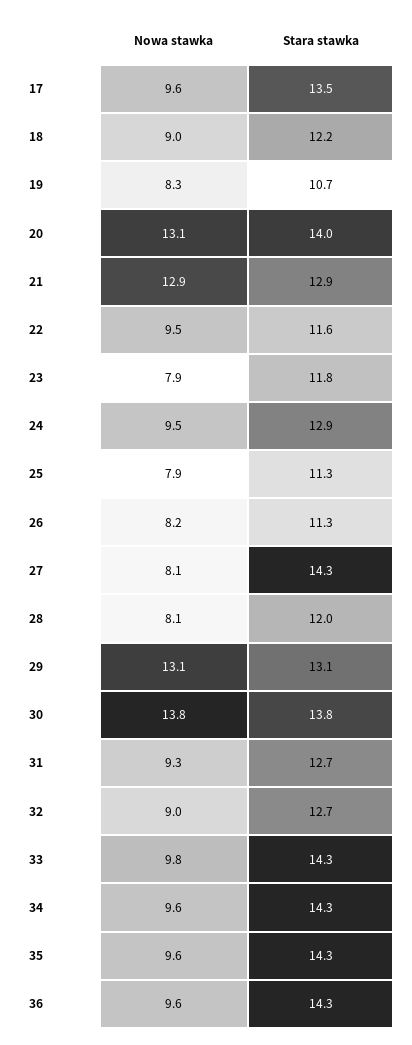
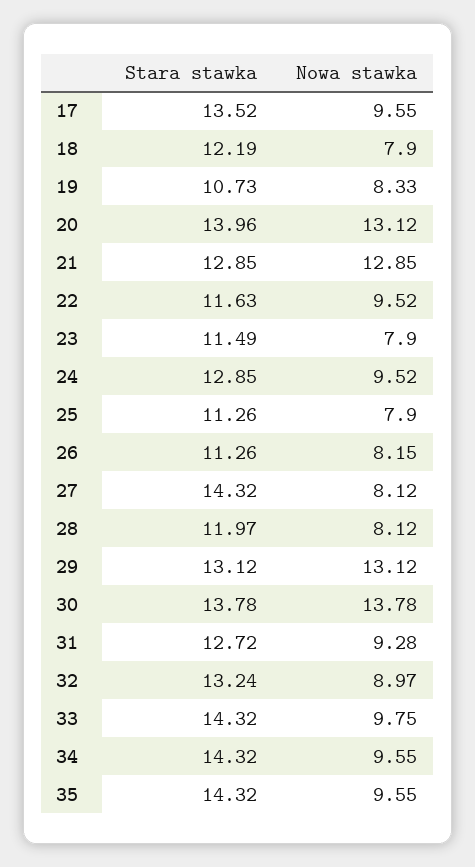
  {
    "Nowa stawka": {
      "17": 9.55,
-     "18": 9,
+     "18": 7.9,
      "19": 8.33,
      "20": 13.12,
      "21": 12.85,
      "22": 9.52,
      "23": 7.9,
      "24": 9.52,
      "25": 7.9,
      "26": 8.15,
      "27": 8.12,
      "28": 8.12,
      "29": 13.12,
      "30": 13.78,
      "31": 9.28,
      "32": 8.97,
      "33": 9.75,
      "34": 9.55,
-     "35": 9.55,
+     "35": 9.55
-     "36": 9.6
    },
    "Stara stawka": {
      "17": 13.52,
      "18": 12.19,
      "19": 10.73,
      "20": 13.96,
      "21": 12.85,
      "22": 11.63,
-     "23": 11.8,
+     "23": 11.49,
      "24": 12.85,
      "25": 11.26,
      "26": 11.26,
      "27": 14.32,
      "28": 11.97,
      "29": 13.12,
      "30": 13.78,
      "31": 12.72,
-     "32": 12.7,
+     "32": 13.24,
      "33": 14.32,
      "34": 14.32,
-     "35": 14.32,
+     "35": 14.32
-     "36": 14.3
    }
  }

